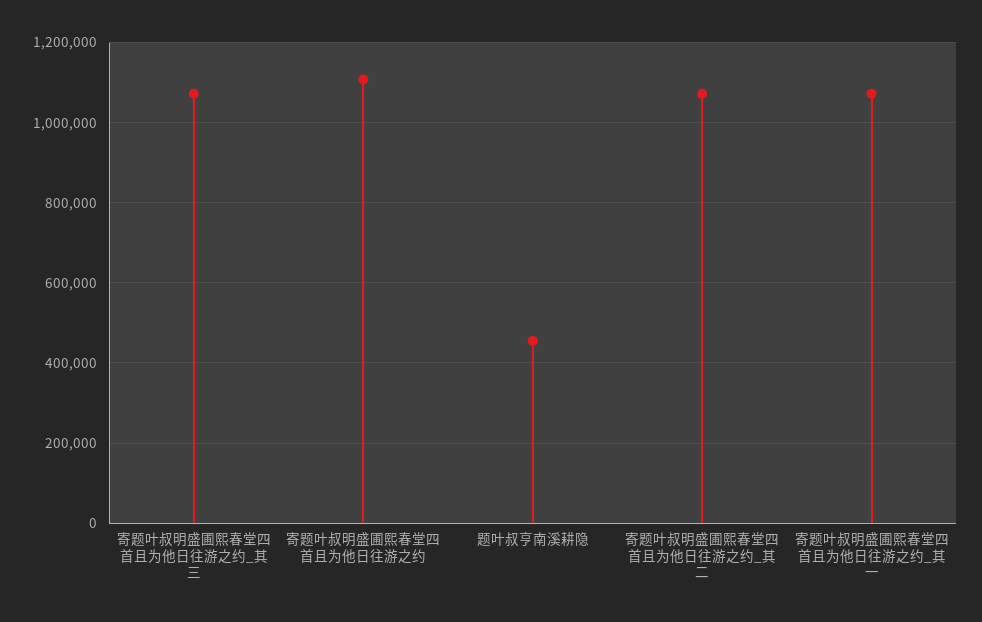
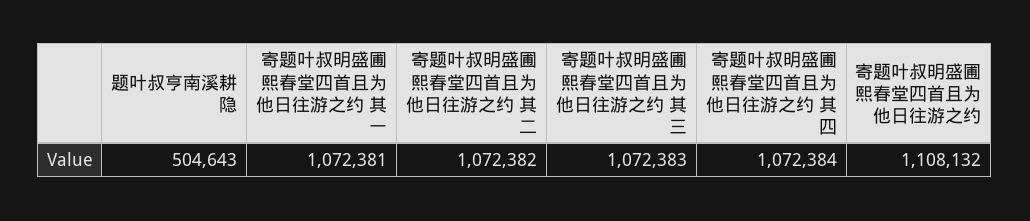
  {
    "寄题叶叔明盛圃熙春堂四首且为他日往游之约_其三": 1072383,
    "寄题叶叔明盛圃熙春堂四首且为他日往游之约": 1108132,
-   "题叶叔亨南溪耕隐": 460000,
+   "题叶叔亨南溪耕隐": 504643,
    "寄题叶叔明盛圃熙春堂四首且为他日往游之约_其二": 1072382,
-   "寄题叶叔明盛圃熙春堂四首且为他日往游之约_其一": 1072381
+   "寄题叶叔明盛圃熙春堂四首且为他日往游之约_其一": 1072381,
+   "寄题叶叔明盛圃熙春堂四首且为他日往游之约 其四": 1072384
  }

